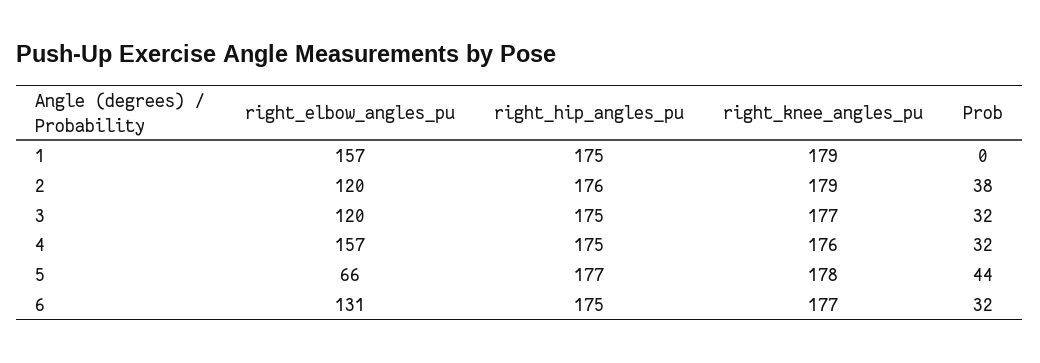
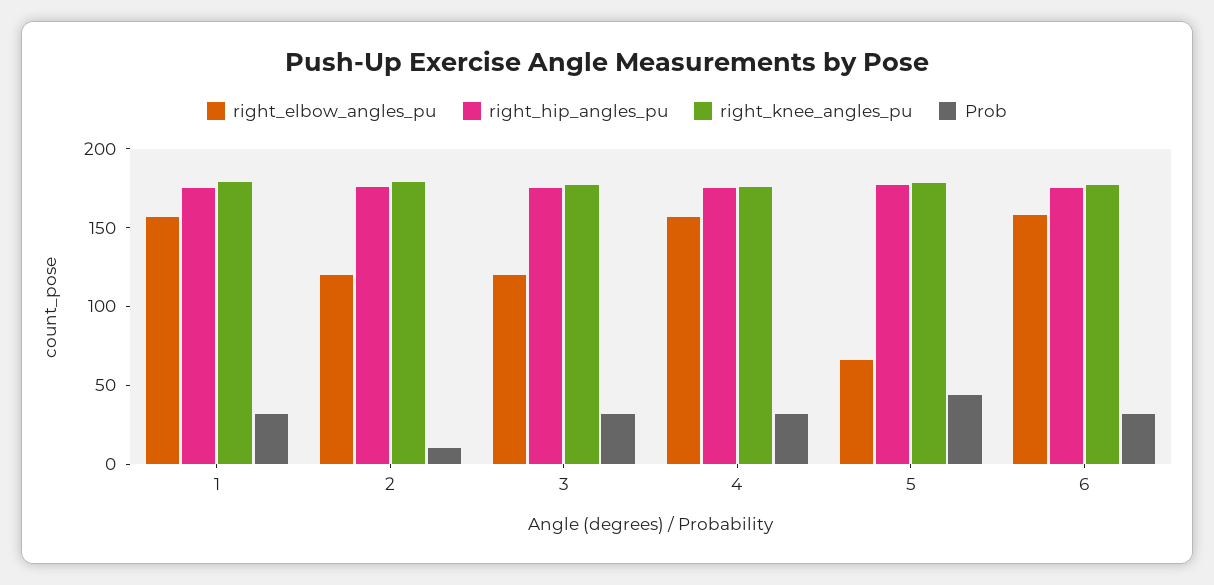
  {
    "right_elbow_angles_pu": {
      "1": 157,
      "2": 120,
      "3": 120,
      "4": 157,
      "5": 66,
-     "6": 131
+     "6": 160
    },
    "right_hip_angles_pu": {
      "1": 175,
      "2": 176,
      "3": 175,
      "4": 175,
      "5": 177,
      "6": 175
    },
    "right_knee_angles_pu": {
      "1": 179,
      "2": 179,
      "3": 177,
      "4": 176,
      "5": 178,
      "6": 177
    },
    "Prob": {
-     "1": 0,
+     "1": 30,
-     "2": 38,
+     "2": 10,
      "3": 32,
      "4": 32,
      "5": 44,
      "6": 32
    }
  }

